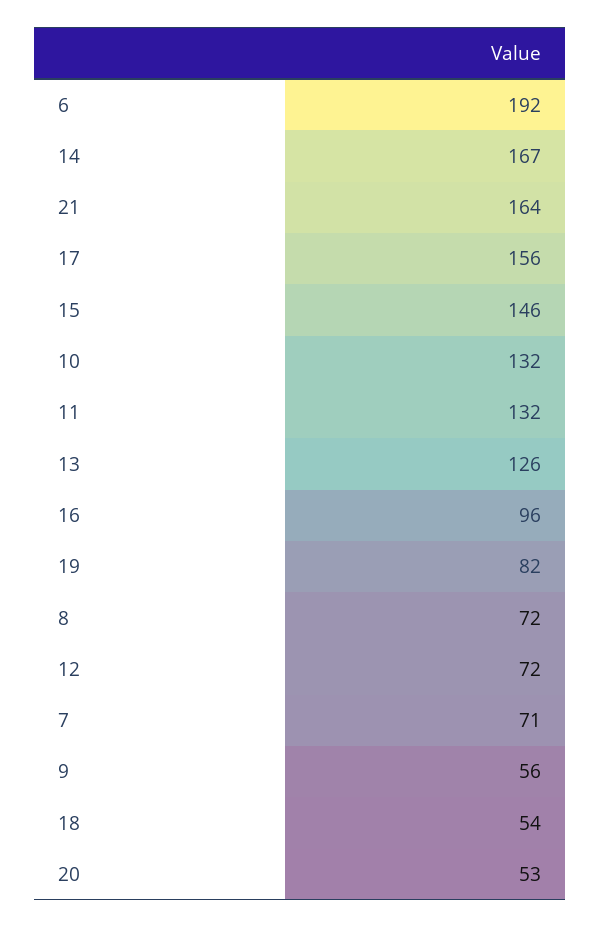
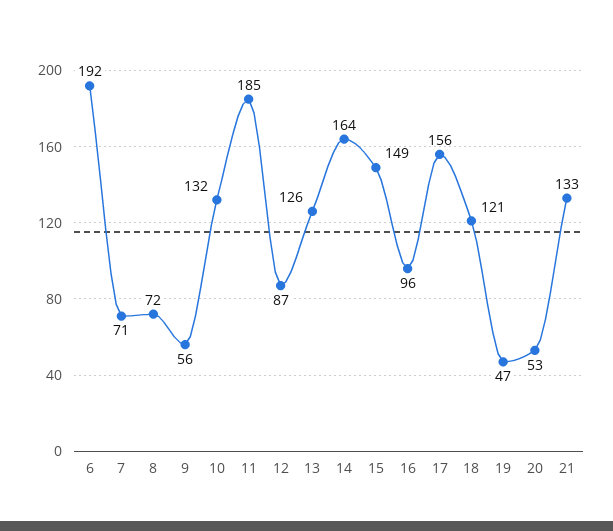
  {
    "6": 192,
-   "14": 167,
+   "14": 164,
-   "21": 164,
+   "21": 133,
    "17": 156,
-   "15": 146,
+   "15": 149,
    "10": 132,
-   "11": 132,
+   "11": 185,
    "13": 126,
    "16": 96,
-   "19": 82,
+   "19": 47,
    "8": 72,
-   "12": 72,
+   "12": 87,
    "7": 71,
    "9": 56,
-   "18": 54,
+   "18": 121,
    "20": 53
  }

